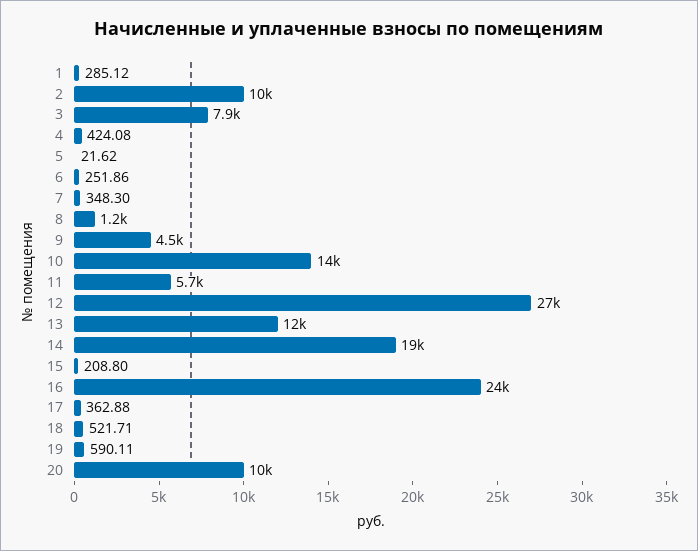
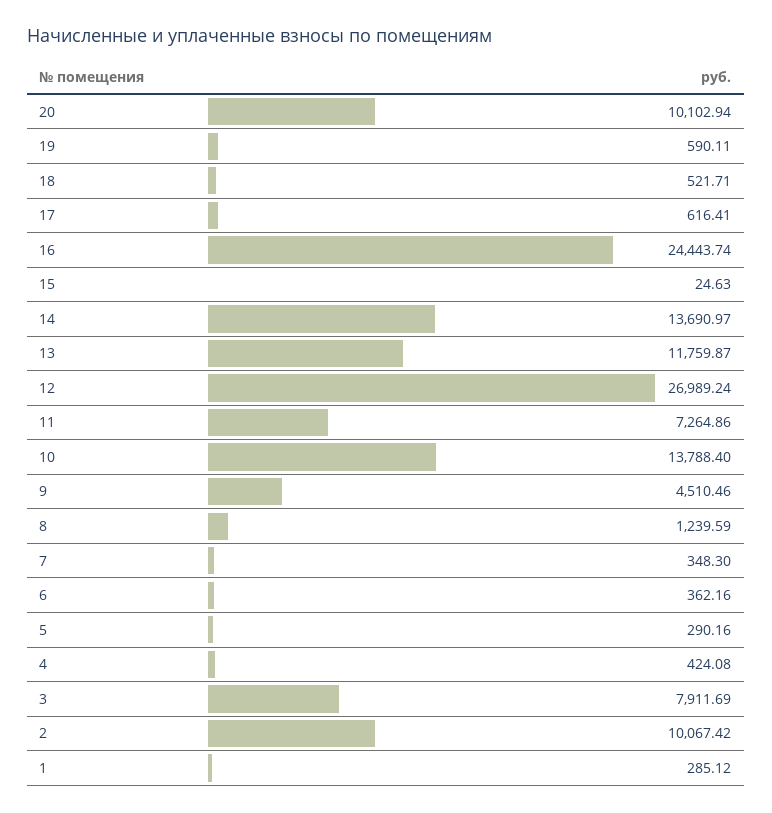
  {
    "1": 285.12,
    "2": 10067.42,
    "3": 7911.69,
    "4": 424.08,
-   "5": 21.62,
+   "5": 290.16,
-   "6": 251.86,
+   "6": 362.16,
    "7": 348.3,
    "8": 1239.59,
    "9": 4510.46,
    "10": 13788.4,
-   "11": 5700,
+   "11": 7264.86,
    "12": 26989.24,
    "13": 11759.87,
-   "14": 19000,
+   "14": 13690.97,
-   "15": 208.8,
+   "15": 24.63,
    "16": 24443.74,
-   "17": 362.88,
+   "17": 616.41,
    "18": 521.71,
    "19": 590.11,
    "20": 10102.94
  }

